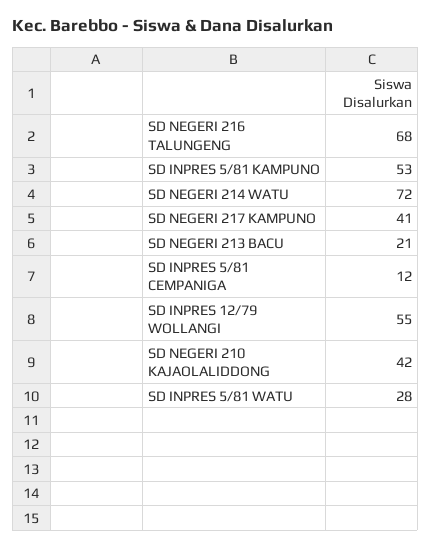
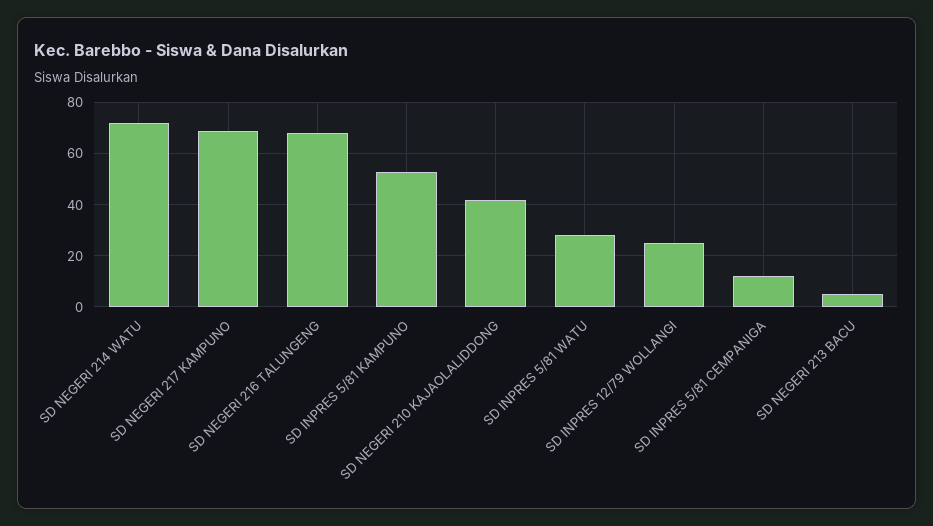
  {
    "SD NEGERI 216 TALUNGENG": 68,
    "SD INPRES 5/81 KAMPUNO": 53,
    "SD NEGERI 214 WATU": 72,
-   "SD NEGERI 217 KAMPUNO": 41,
+   "SD NEGERI 217 KAMPUNO": 70,
-   "SD NEGERI 213 BACU": 21,
+   "SD NEGERI 213 BACU": 5,
    "SD INPRES 5/81 CEMPANIGA": 12,
-   "SD INPRES 12/79 WOLLANGI": 55,
+   "SD INPRES 12/79 WOLLANGI": 25,
    "SD NEGERI 210 KAJAOLALIDDONG": 42,
    "SD INPRES 5/81 WATU": 28
  }

